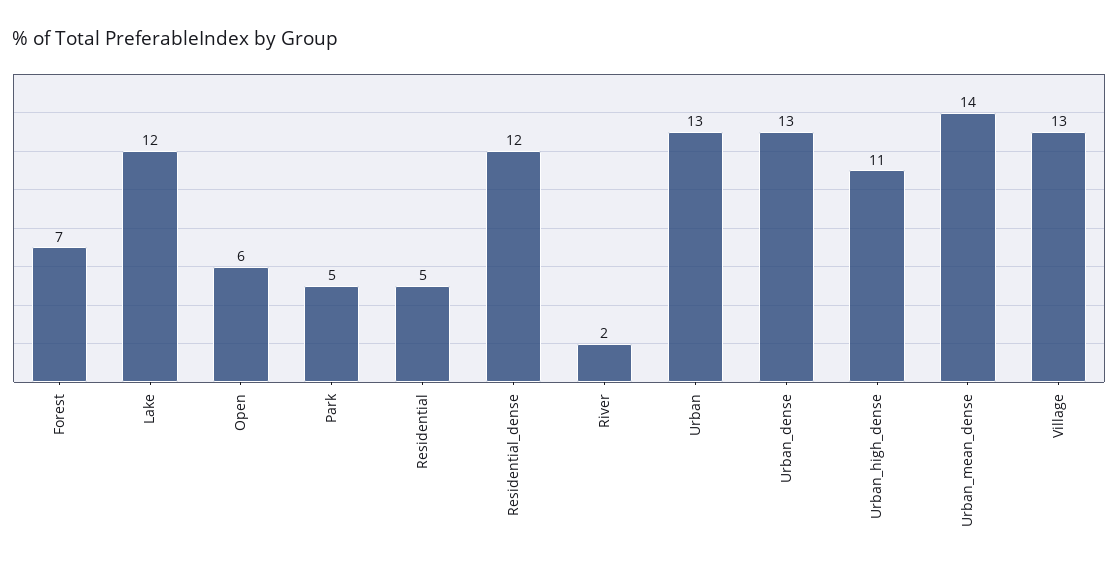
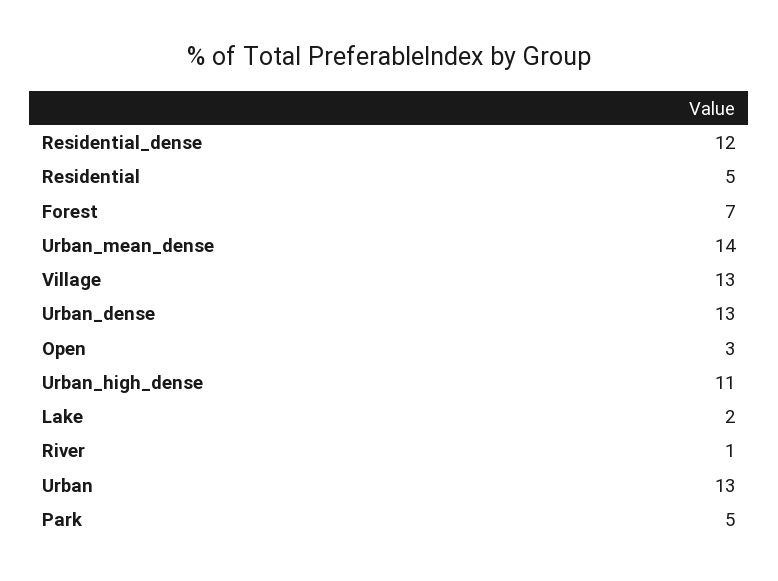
  {
    "Forest": 7,
-   "Lake": 12,
+   "Lake": 2,
-   "Open": 6,
+   "Open": 3,
    "Park": 5,
    "Residential": 5,
    "Residential_dense": 12,
-   "River": 2,
+   "River": 1,
    "Urban": 13,
    "Urban_dense": 13,
    "Urban_high_dense": 11,
    "Urban_mean_dense": 14,
    "Village": 13
  }

